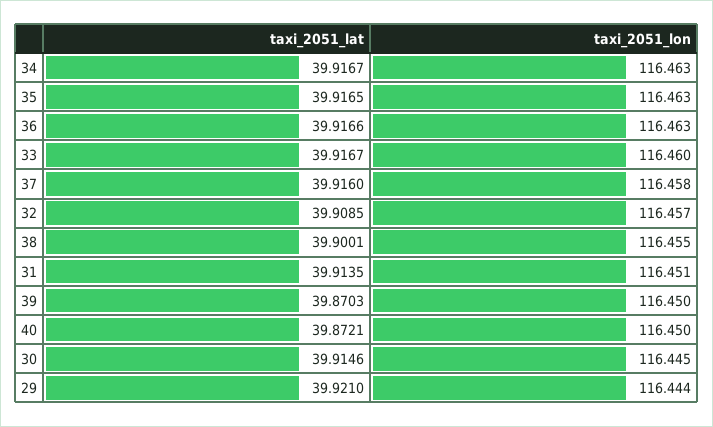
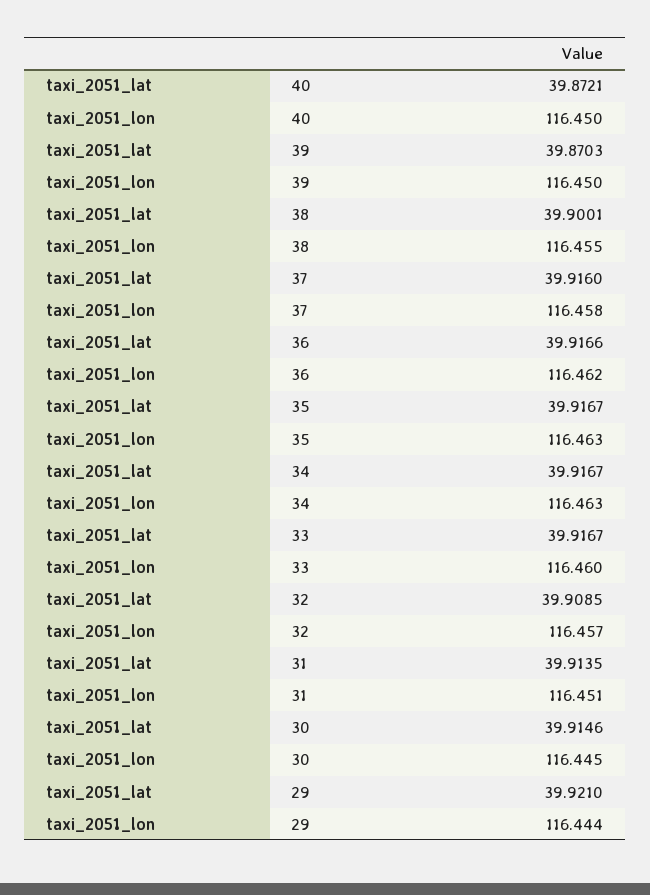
  {
    "taxi_2051_lat": {
      "34": 39.9167,
-     "35": 39.9165,
+     "35": 39.9167,
      "36": 39.9166,
      "33": 39.9167,
      "37": 39.916,
      "32": 39.9085,
      "38": 39.9001,
      "31": 39.9135,
      "39": 39.8703,
      "40": 39.8721,
      "30": 39.9146,
      "29": 39.921
    },
    "taxi_2051_lon": {
      "34": 116.463,
      "35": 116.463,
-     "36": 116.463,
+     "36": 116.462,
      "33": 116.46,
      "37": 116.458,
      "32": 116.457,
      "38": 116.455,
      "31": 116.451,
      "39": 116.45,
      "40": 116.45,
      "30": 116.445,
      "29": 116.444
    }
  }

